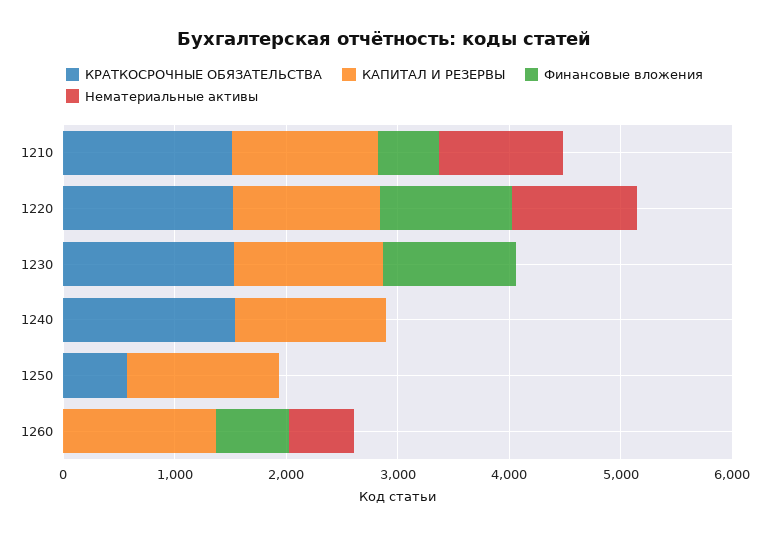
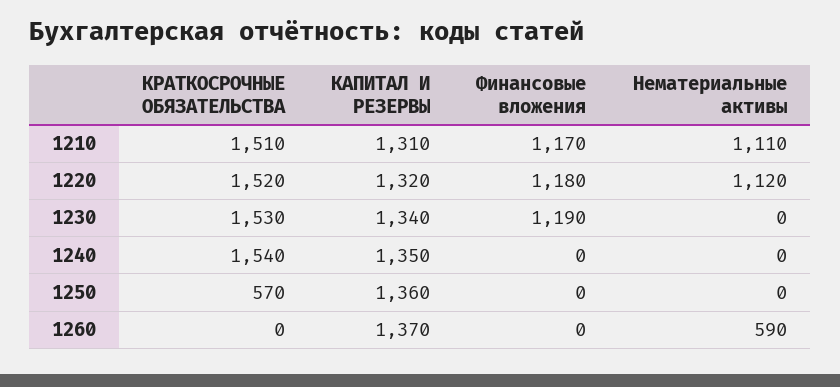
  {
    "КРАТКОСРОЧНЫЕ ОБЯЗАТЕЛЬСТВА": {
      "1210": 1510,
      "1220": 1520,
      "1230": 1530,
      "1240": 1540,
      "1250": 570,
      "1260": 0
    },
    "КАПИТАЛ И РЕЗЕРВЫ": {
      "1210": 1310,
      "1220": 1320,
      "1230": 1340,
      "1240": 1350,
      "1250": 1360,
      "1260": 1370
    },
    "Финансовые вложения": {
-     "1210": 600,
+     "1210": 1170,
      "1220": 1180,
      "1230": 1190,
      "1240": 0,
      "1250": 0,
-     "1260": 600
+     "1260": 0
    },
    "Нематериальные активы": {
      "1210": 1110,
      "1220": 1120,
      "1230": 0,
      "1240": 0,
      "1250": 0,
      "1260": 590
    }
  }

